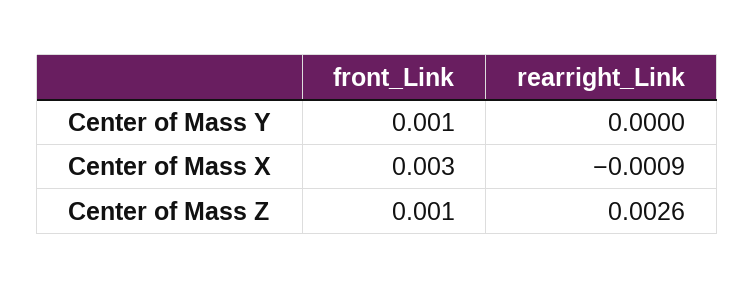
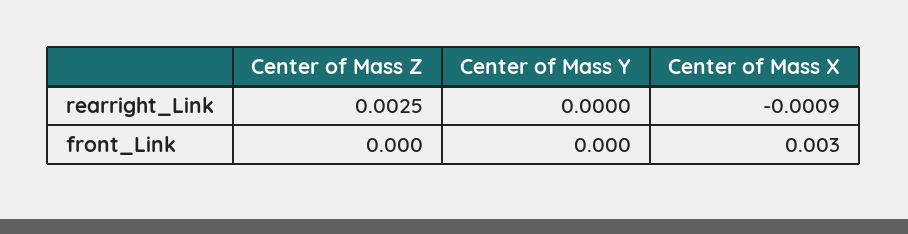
  {
    "front_Link": {
-     "Center of Mass Y": 0.001,
+     "Center of Mass Y": 0,
      "Center of Mass X": 0.003,
-     "Center of Mass Z": 0.001
+     "Center of Mass Z": 0
    },
    "rearright_Link": {
      "Center of Mass Y": 0,
      "Center of Mass X": -0.0009,
-     "Center of Mass Z": 0.0026
+     "Center of Mass Z": 0.0025
    }
  }

